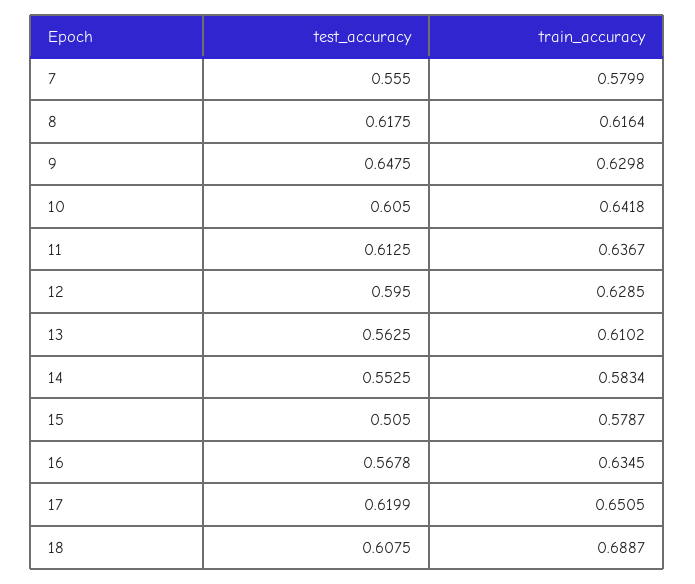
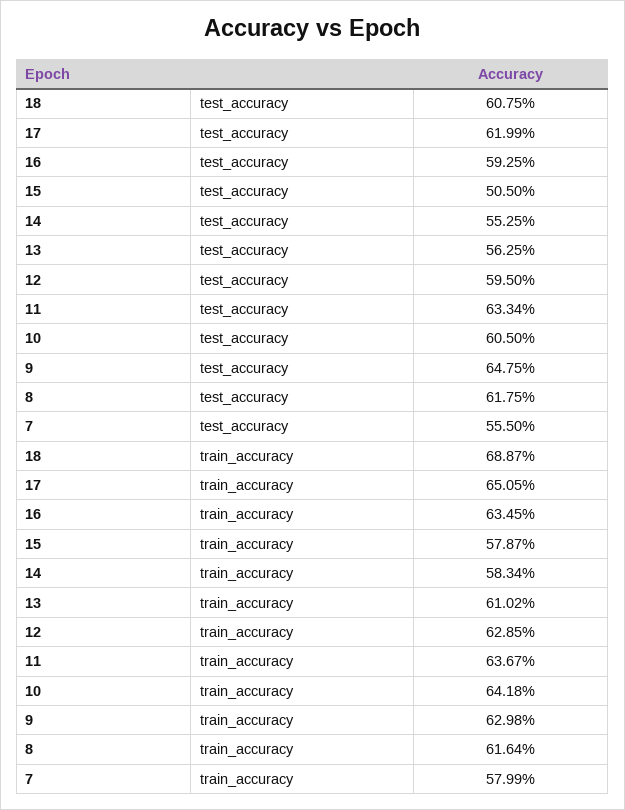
  {
    "test_accuracy": {
      "7": 0.555,
      "8": 0.6175,
      "9": 0.6475,
      "10": 0.605,
-     "11": 0.6125,
+     "11": 0.6334,
      "12": 0.595,
      "13": 0.5625,
      "14": 0.5525,
      "15": 0.505,
-     "16": 0.5678,
+     "16": 0.5925,
      "17": 0.6199,
      "18": 0.6075
    },
    "train_accuracy": {
      "7": 0.5799,
      "8": 0.6164,
      "9": 0.6298,
      "10": 0.6418,
      "11": 0.6367,
      "12": 0.6285,
      "13": 0.6102,
      "14": 0.5834,
      "15": 0.5787,
      "16": 0.6345,
      "17": 0.6505,
      "18": 0.6887
    }
  }

